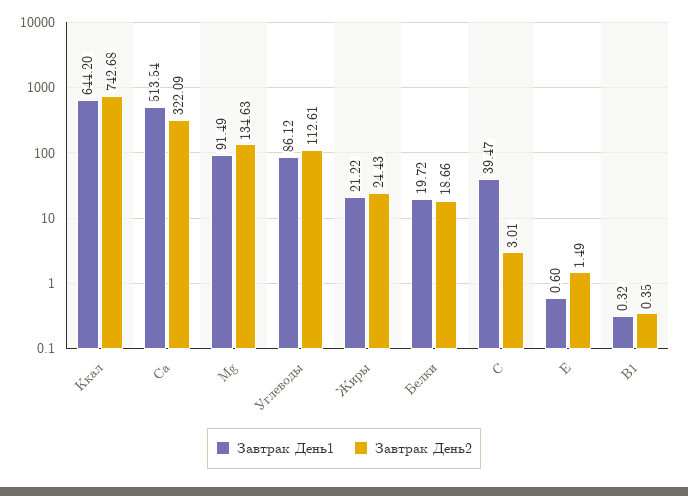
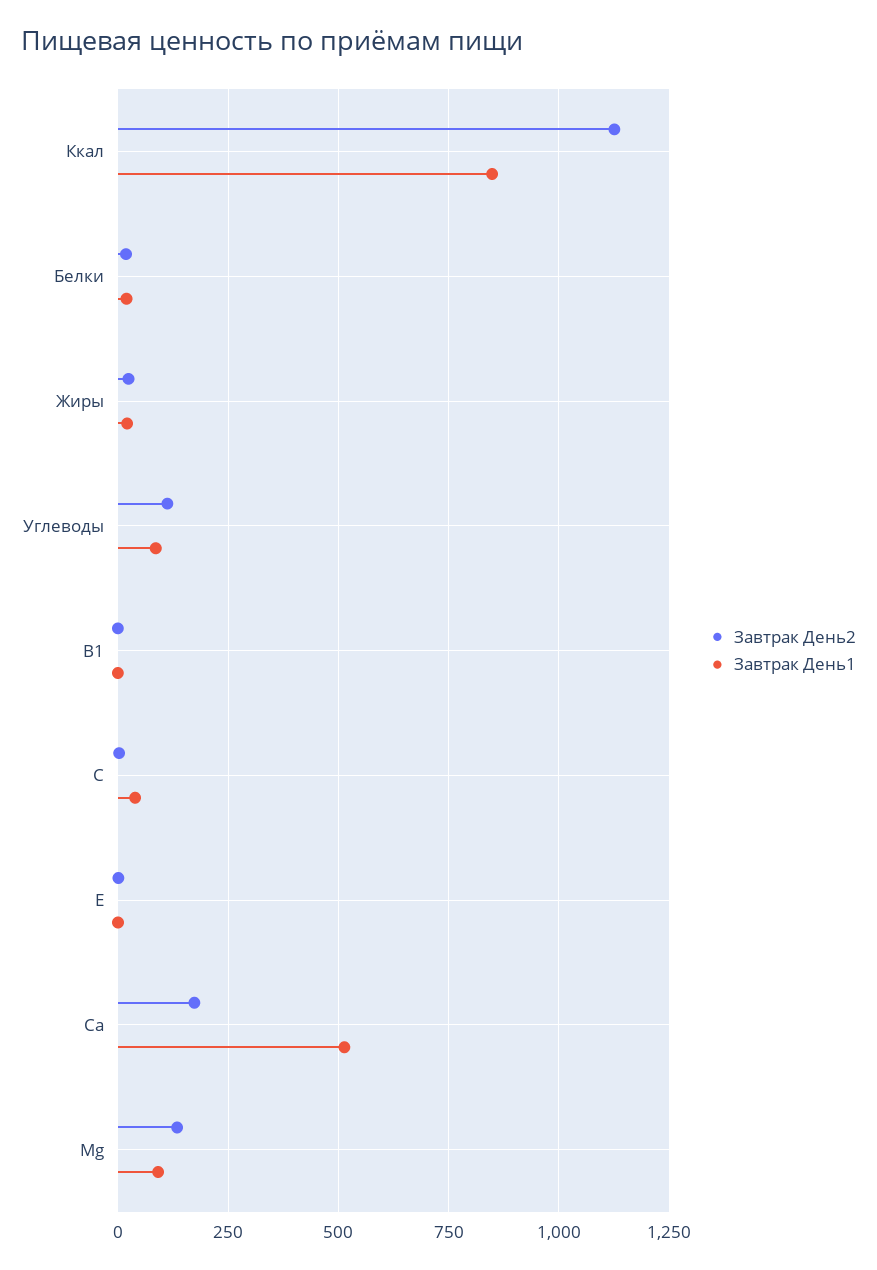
  {
    "Завтрак День1": {
-     "Ккал": 644.2,
+     "Ккал": 850,
      "Са": 513.54,
      "Мg": 91.49,
      "Углеводы": 86.12,
      "Жиры": 21.22,
      "Белки": 19.72,
      "С": 39.47,
      "Е": 0.6,
      "В1": 0.32
    },
    "Завтрак День2": {
-     "Ккал": 742.68,
+     "Ккал": 1125,
-     "Са": 322.09,
+     "Са": 175,
      "Мg": 134.63,
      "Углеводы": 112.61,
      "Жиры": 24.43,
      "Белки": 18.66,
      "С": 3.01,
      "Е": 1.49,
      "В1": 0.35
    }
  }

